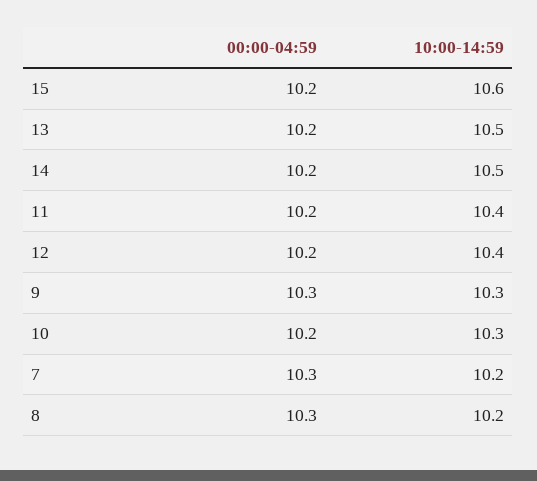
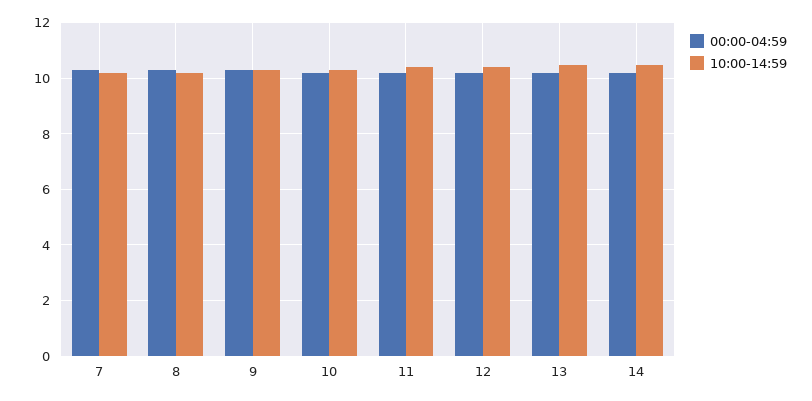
  {
    "00:00-04:59": {
-     "15": 10.2,
      "13": 10.2,
      "14": 10.2,
      "11": 10.2,
      "12": 10.2,
      "9": 10.3,
      "10": 10.2,
      "7": 10.3,
      "8": 10.3
    },
    "10:00-14:59": {
-     "15": 10.6,
      "13": 10.5,
      "14": 10.5,
      "11": 10.4,
      "12": 10.4,
      "9": 10.3,
      "10": 10.3,
      "7": 10.2,
      "8": 10.2
    }
  }

